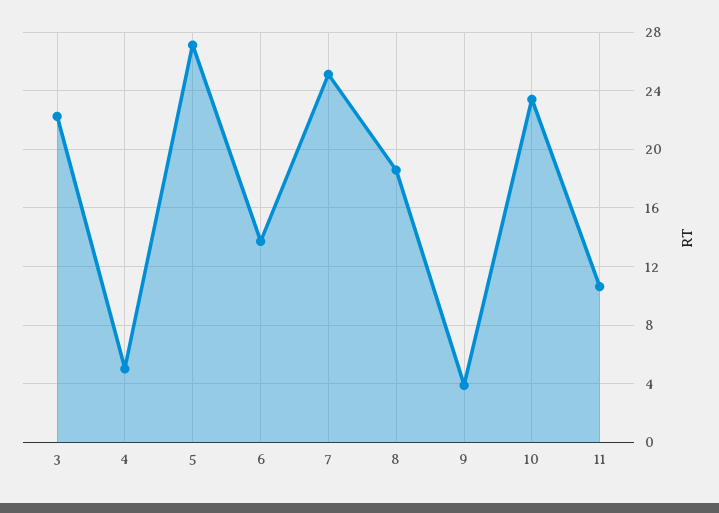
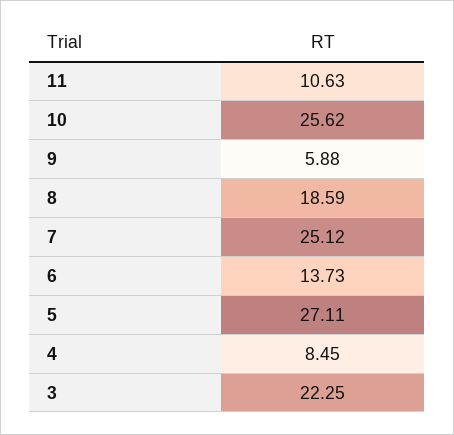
  {
    "3": 22.25,
-   "4": 5,
+   "4": 8.45,
    "5": 27.11,
    "6": 13.73,
    "7": 25.12,
    "8": 18.59,
-   "9": 4,
+   "9": 5.88,
-   "10": 23.5,
+   "10": 25.62,
    "11": 10.63
  }

